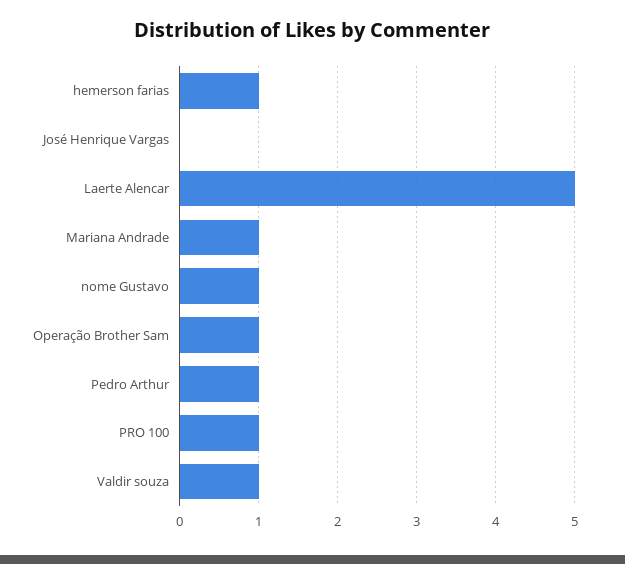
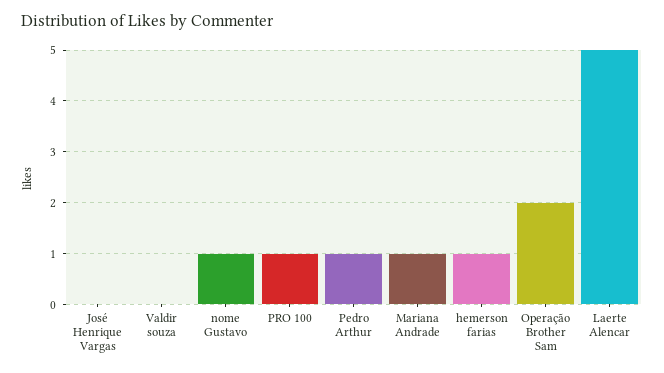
  {
    "hemerson farias": 1,
    "José Henrique Vargas": 0,
    "Laerte Alencar": 5,
    "Mariana Andrade": 1,
    "nome Gustavo": 1,
-   "Operação Brother Sam": 1,
+   "Operação Brother Sam": 2,
    "Pedro Arthur": 1,
    "PRO 100": 1,
-   "Valdir souza": 1
+   "Valdir souza": 0
  }

